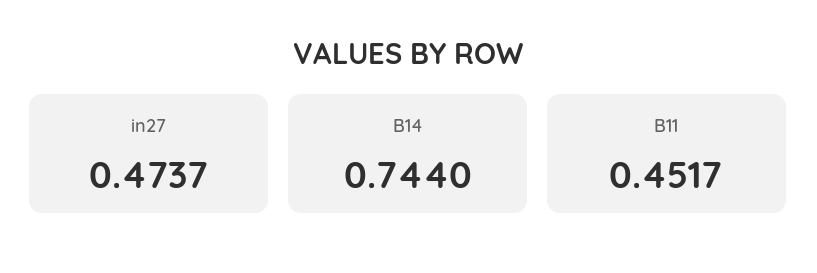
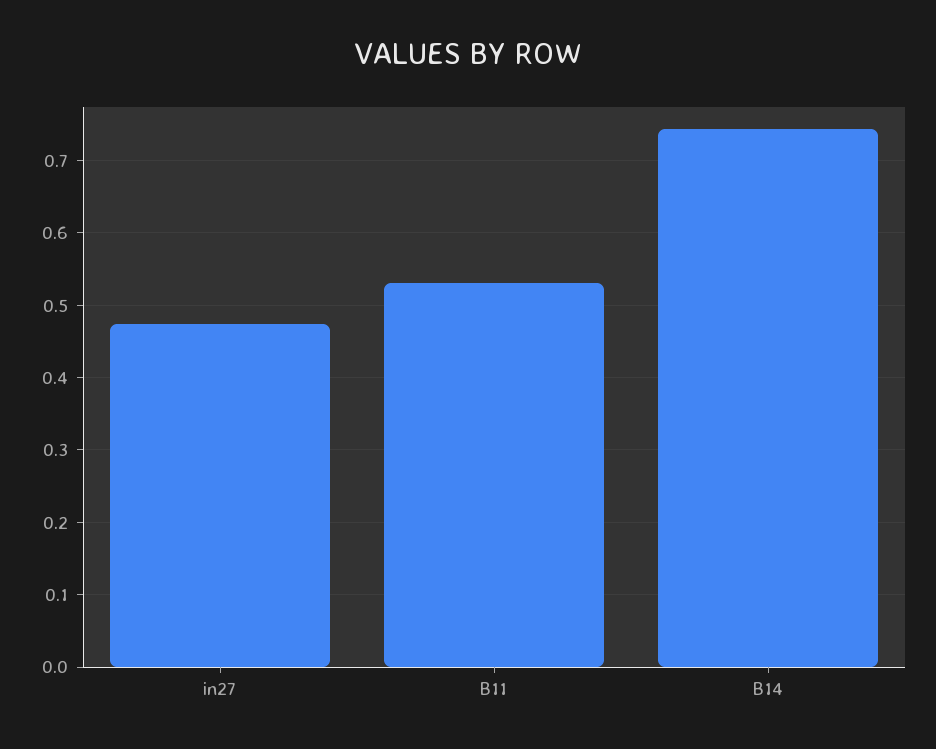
  {
    "in27": 0.4737,
    "B14": 0.744,
-   "B11": 0.4517
+   "B11": 0.53
  }

